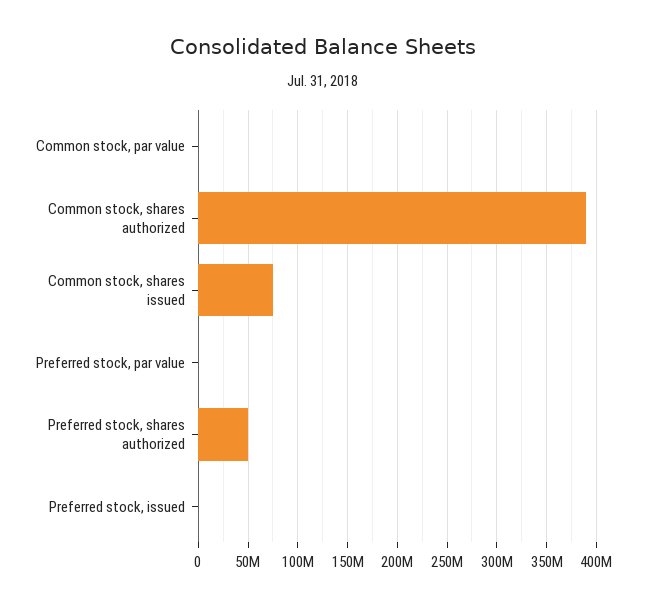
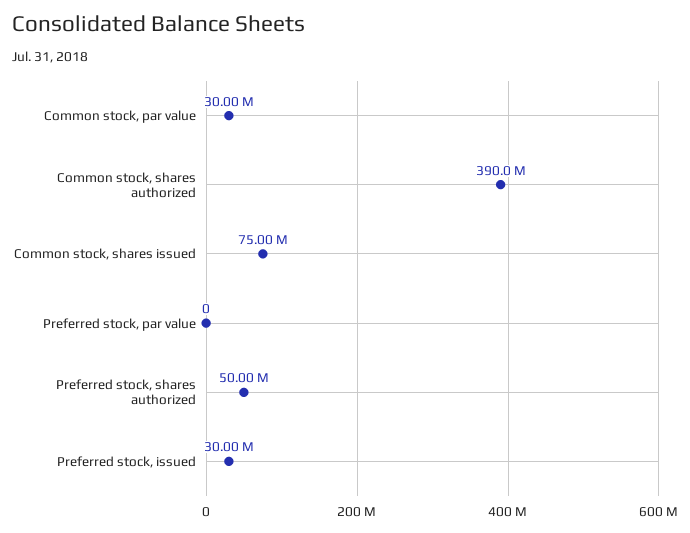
  {
-   "Common stock, par value": 0,
+   "Common stock, par value": 30000000,
    "Common stock, shares authorized": 390000000,
    "Common stock, shares issued": 75000000,
    "Preferred stock, par value": 0,
    "Preferred stock, shares authorized": 50000000,
-   "Preferred stock, issued": 0
+   "Preferred stock, issued": 30000000
  }

